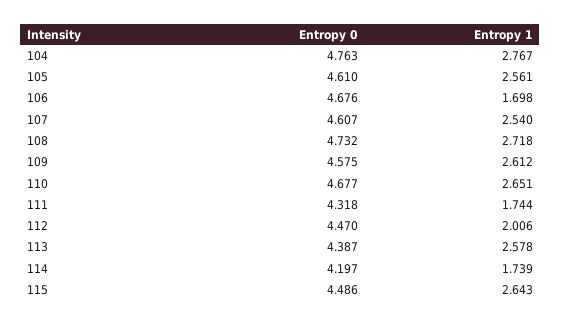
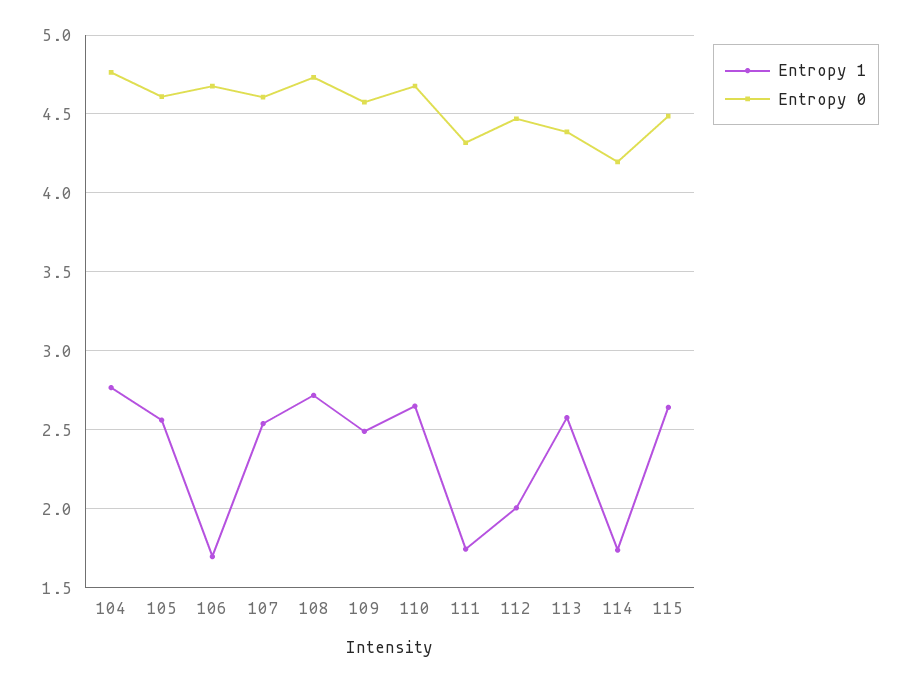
  {
    "Entropy 0": {
      "104": 4.763,
      "105": 4.61,
      "106": 4.676,
      "107": 4.607,
      "108": 4.732,
      "109": 4.575,
      "110": 4.677,
      "111": 4.318,
      "112": 4.47,
      "113": 4.387,
      "114": 4.197,
      "115": 4.486
    },
    "Entropy 1": {
      "104": 2.767,
      "105": 2.561,
      "106": 1.698,
      "107": 2.54,
      "108": 2.718,
-     "109": 2.612,
+     "109": 2.5,
      "110": 2.651,
      "111": 1.744,
      "112": 2.006,
      "113": 2.578,
      "114": 1.739,
      "115": 2.643
    }
  }

